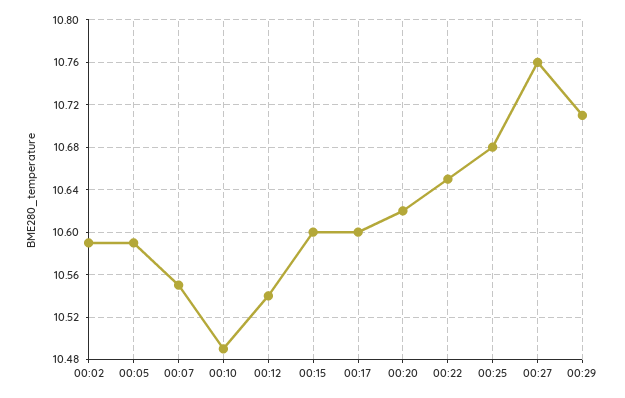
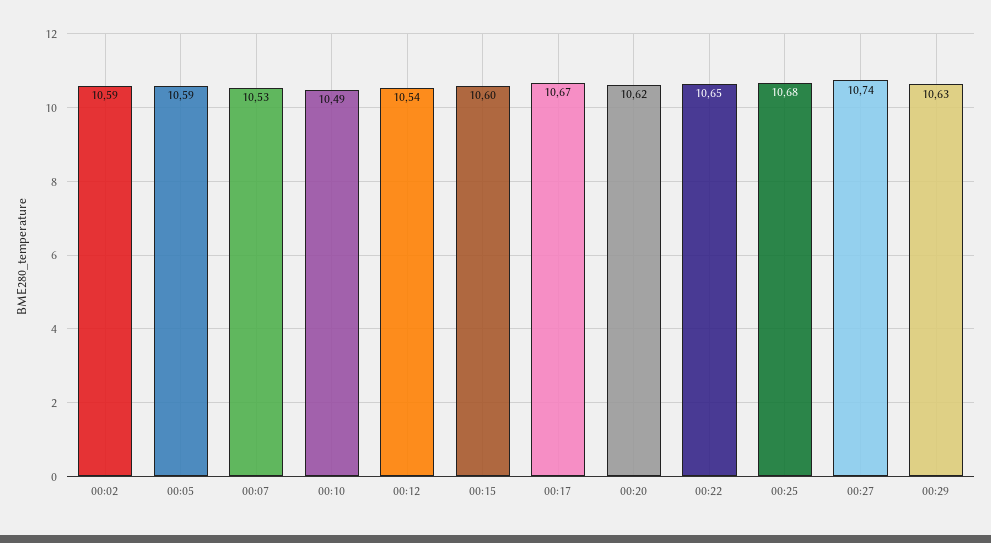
  {
    "00:02": 10.59,
    "00:05": 10.59,
-   "00:07": 10.55,
+   "00:07": 10.53,
    "00:10": 10.49,
    "00:12": 10.54,
    "00:15": 10.6,
-   "00:17": 10.6,
+   "00:17": 10.67,
    "00:20": 10.62,
    "00:22": 10.65,
    "00:25": 10.68,
-   "00:27": 10.76,
+   "00:27": 10.74,
-   "00:29": 10.71
+   "00:29": 10.63
  }

